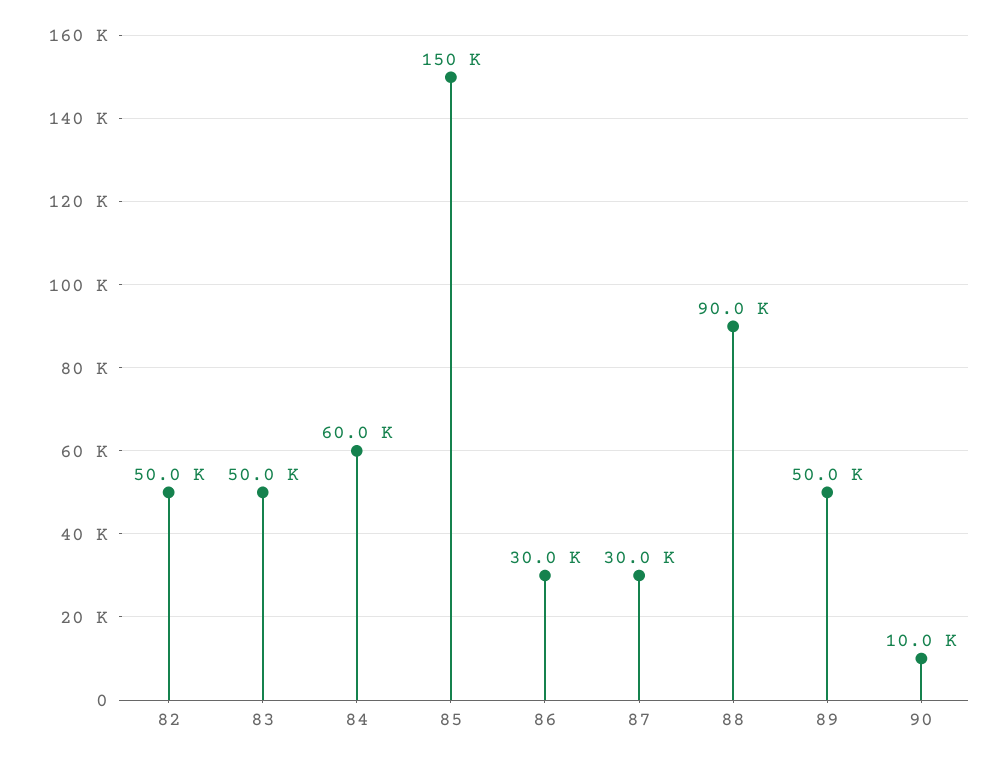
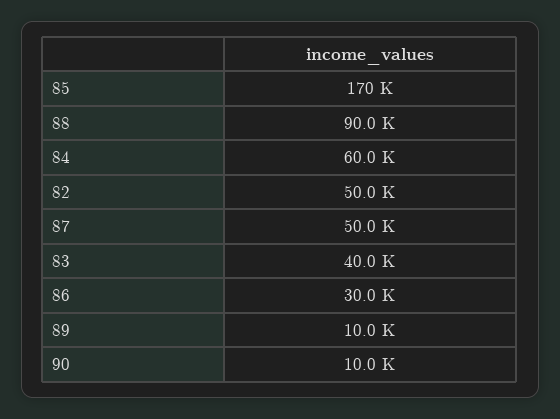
  {
    "82": 50000,
-   "83": 50000,
+   "83": 40000,
    "84": 60000,
-   "85": 150000,
+   "85": 170000,
    "86": 30000,
-   "87": 30000,
+   "87": 50000,
    "88": 90000,
-   "89": 50000,
+   "89": 10000,
    "90": 10000
  }

